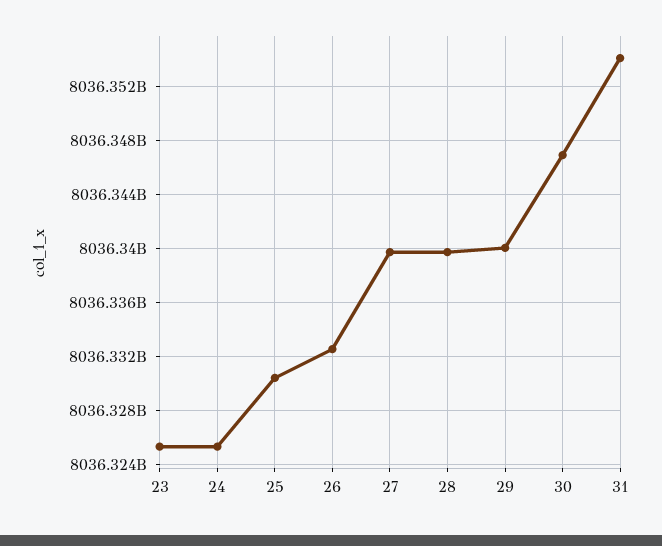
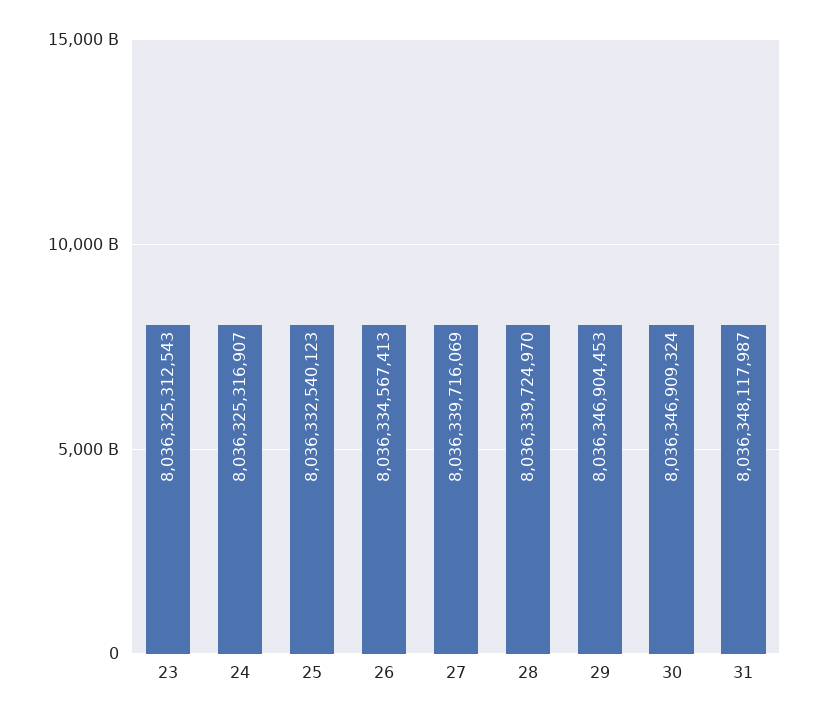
  {
    "23": 8036325312543,
    "24": 8036325316907,
-   "25": 8036330500000,
+   "25": 8036332540123,
-   "26": 8036332500000,
+   "26": 8036334567413,
    "27": 8036339716069,
    "28": 8036339724970,
-   "29": 8036340000000,
+   "29": 8036346904453,
    "30": 8036346909324,
-   "31": 8036354000000
+   "31": 8036348117987
  }

